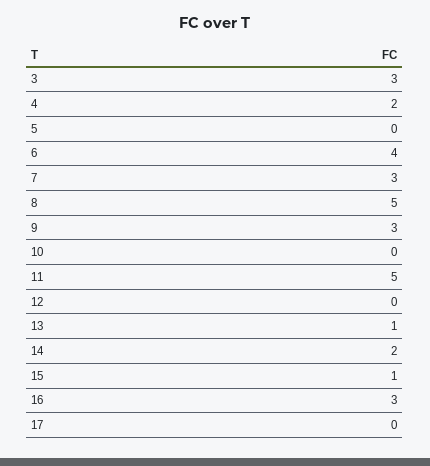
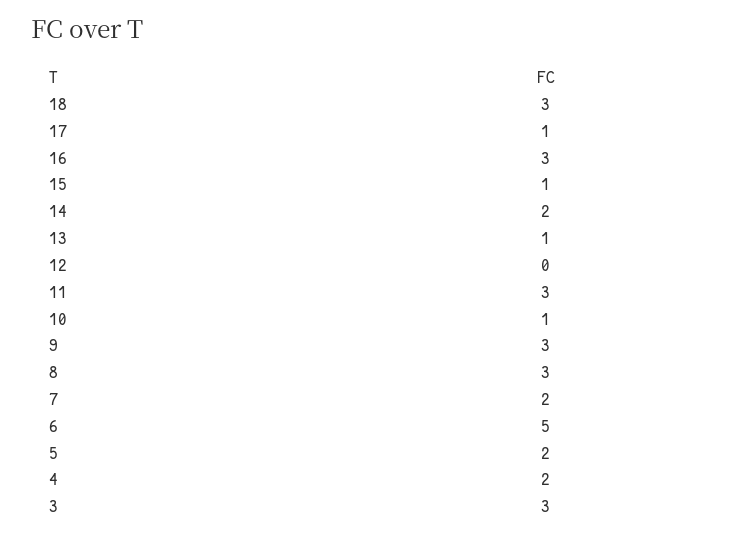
  {
    "3": 3,
    "4": 2,
-   "5": 0,
+   "5": 2,
-   "6": 4,
+   "6": 5,
-   "7": 3,
+   "7": 2,
-   "8": 5,
+   "8": 3,
    "9": 3,
-   "10": 0,
+   "10": 1,
-   "11": 5,
+   "11": 3,
    "12": 0,
    "13": 1,
    "14": 2,
    "15": 1,
    "16": 3,
-   "17": 0
+   "17": 1,
+   "18": 3
  }

